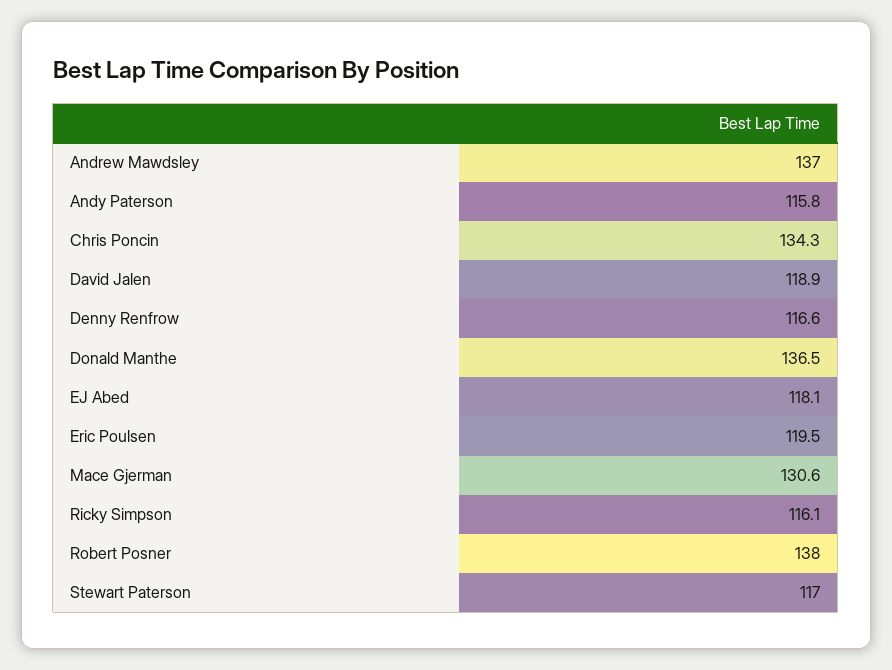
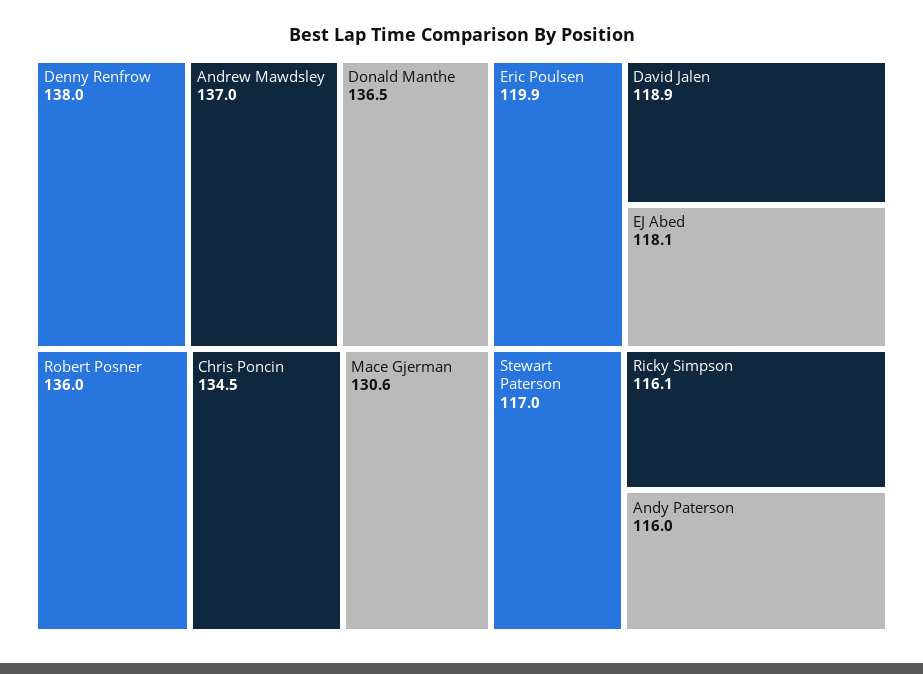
  {
    "Andrew Mawdsley": 137,
-   "Andy Paterson": 115.8,
+   "Andy Paterson": 116,
-   "Chris Poncin": 134.3,
+   "Chris Poncin": 134.5,
    "David Jalen": 118.9,
-   "Denny Renfrow": 116.6,
+   "Denny Renfrow": 138,
    "Donald Manthe": 136.5,
    "EJ Abed": 118.1,
-   "Eric Poulsen": 119.5,
+   "Eric Poulsen": 119.9,
    "Mace Gjerman": 130.6,
    "Ricky Simpson": 116.1,
-   "Robert Posner": 138,
+   "Robert Posner": 136,
    "Stewart Paterson": 117
  }

